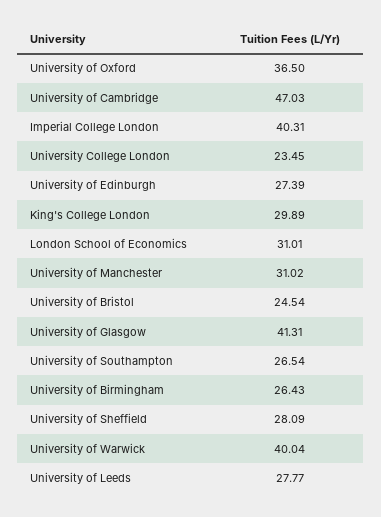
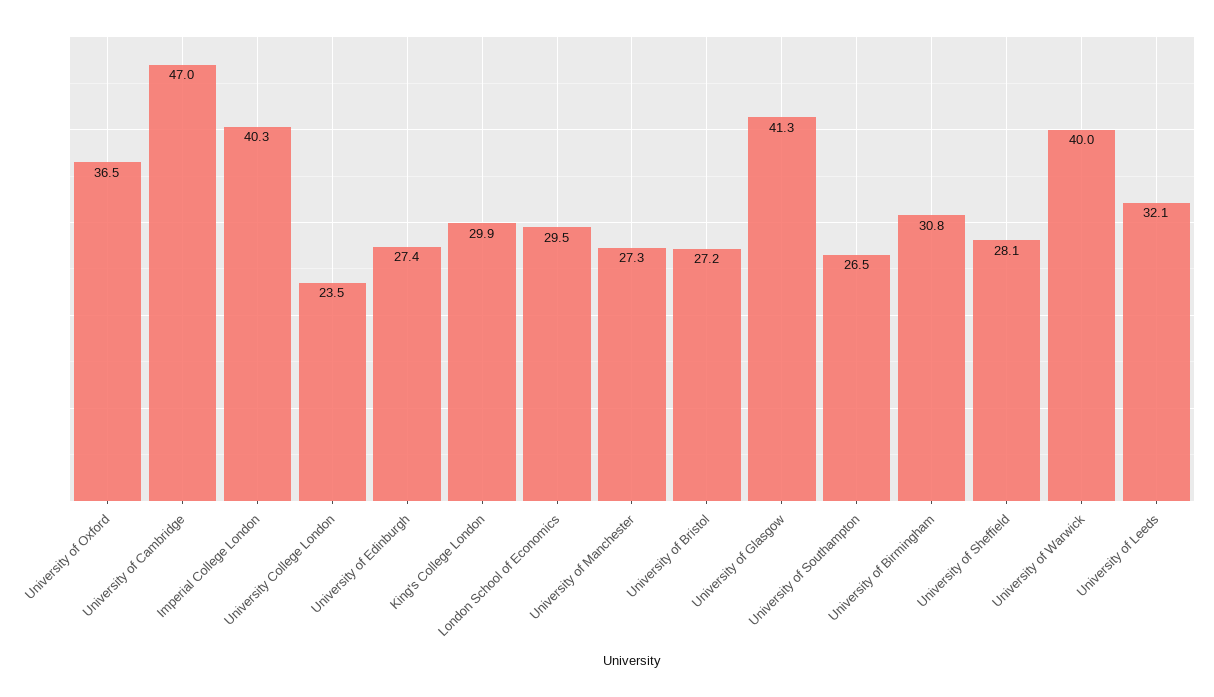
  {
    "University of Oxford": 36.5,
    "University of Cambridge": 47.03,
    "Imperial College London": 40.31,
    "University College London": 23.45,
    "University of Edinburgh": 27.39,
    "King's College London": 29.89,
-   "London School of Economics": 31.01,
+   "London School of Economics": 29.5,
-   "University of Manchester": 31.02,
+   "University of Manchester": 27.3,
-   "University of Bristol": 24.54,
+   "University of Bristol": 27.2,
    "University of Glasgow": 41.31,
    "University of Southampton": 26.54,
-   "University of Birmingham": 26.43,
+   "University of Birmingham": 30.8,
    "University of Sheffield": 28.09,
    "University of Warwick": 40.04,
-   "University of Leeds": 27.77
+   "University of Leeds": 32.1
  }

